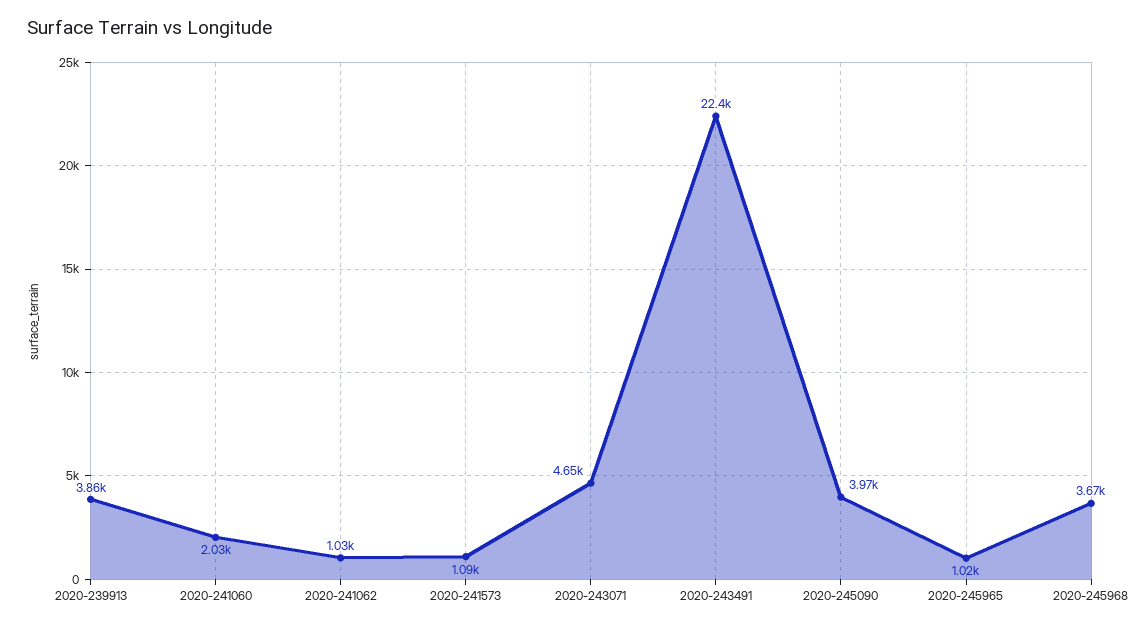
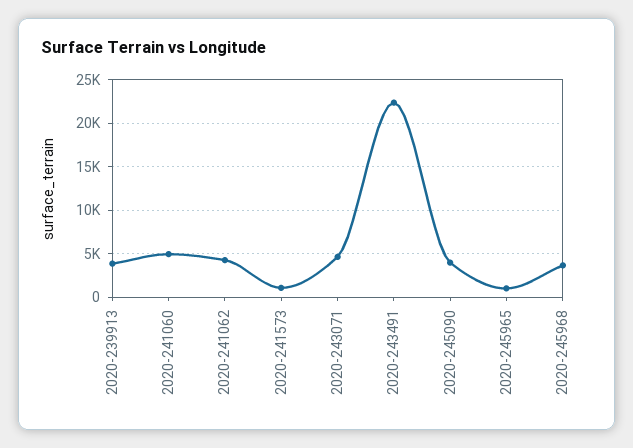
  {
    "2020-239913": 3860,
-   "2020-241060": 2030,
+   "2020-241060": 5000,
-   "2020-241062": 1030,
+   "2020-241062": 4000,
    "2020-241573": 1090,
    "2020-243071": 4650,
    "2020-243491": 22400,
    "2020-245090": 3970,
    "2020-245965": 1020,
    "2020-245968": 3670
  }

